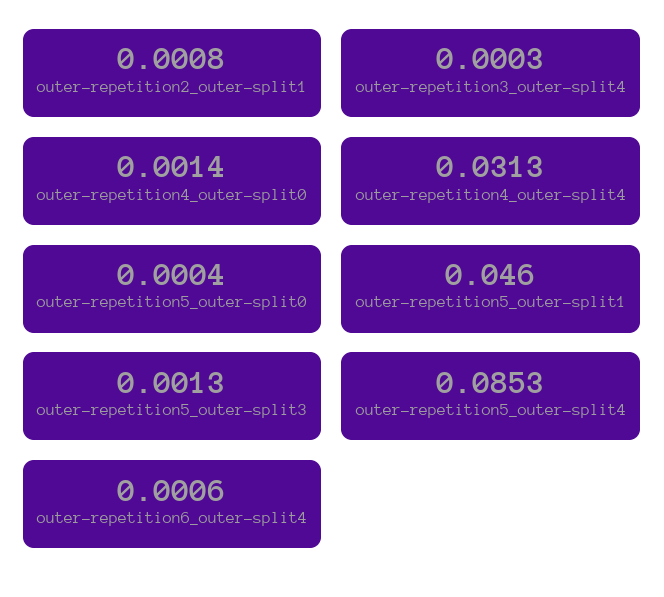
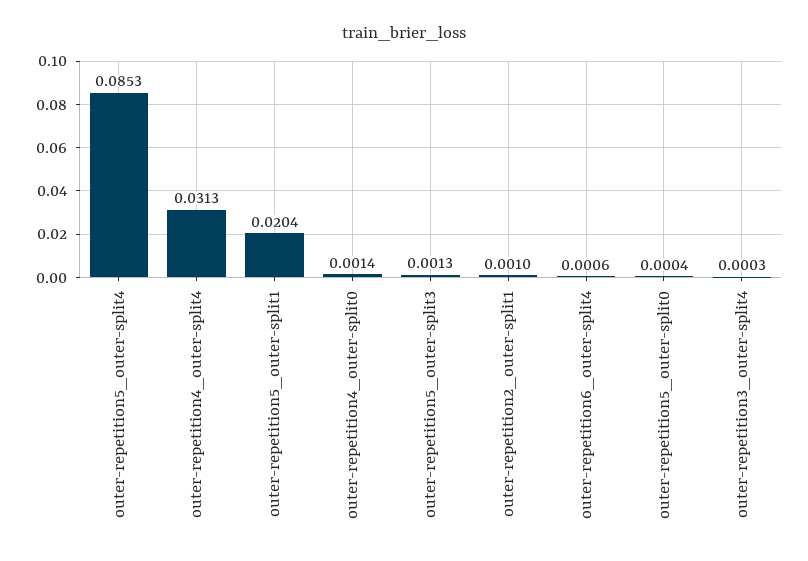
  {
-   "outer-repetition2_outer-split1": 0.0008,
+   "outer-repetition2_outer-split1": 0.001,
    "outer-repetition3_outer-split4": 0.0003,
    "outer-repetition4_outer-split0": 0.0014,
    "outer-repetition4_outer-split4": 0.0313,
    "outer-repetition5_outer-split0": 0.0004,
-   "outer-repetition5_outer-split1": 0.046,
+   "outer-repetition5_outer-split1": 0.0204,
    "outer-repetition5_outer-split3": 0.0013,
    "outer-repetition5_outer-split4": 0.0853,
    "outer-repetition6_outer-split4": 0.0006
  }

